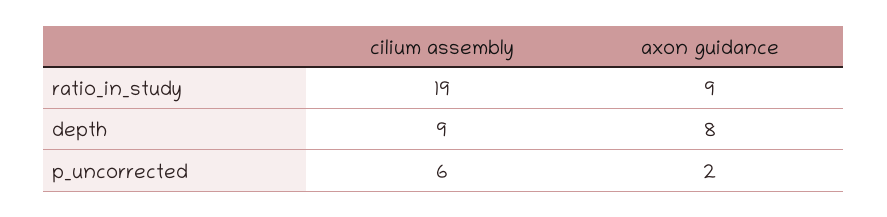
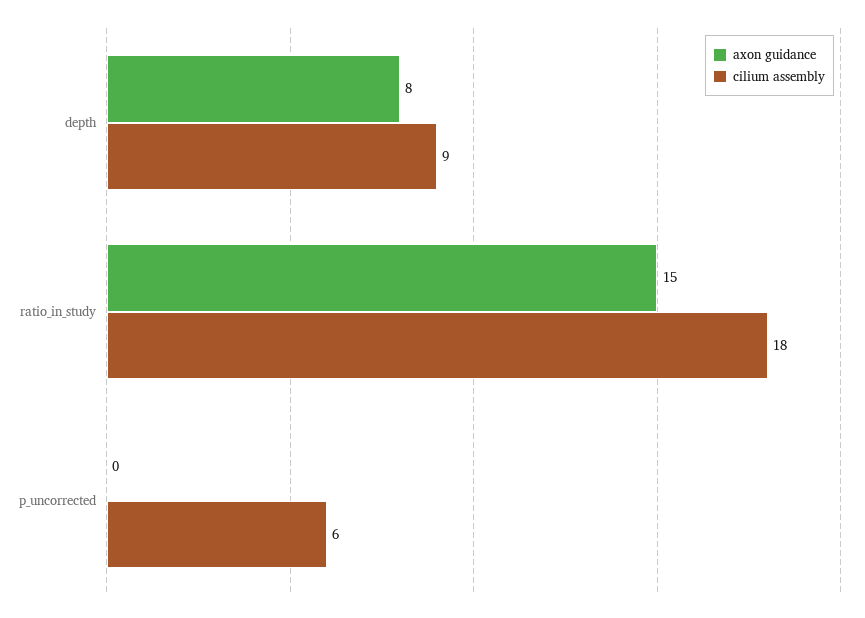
  {
    "cilium assembly": {
-     "ratio_in_study": 19,
+     "ratio_in_study": 18,
      "depth": 9,
      "p_uncorrected": 6
    },
    "axon guidance": {
-     "ratio_in_study": 9,
+     "ratio_in_study": 15,
      "depth": 8,
-     "p_uncorrected": 2
+     "p_uncorrected": 0
    }
  }

